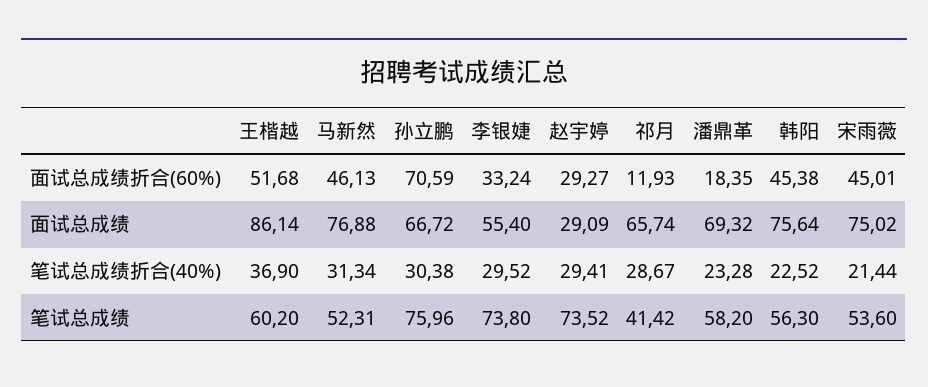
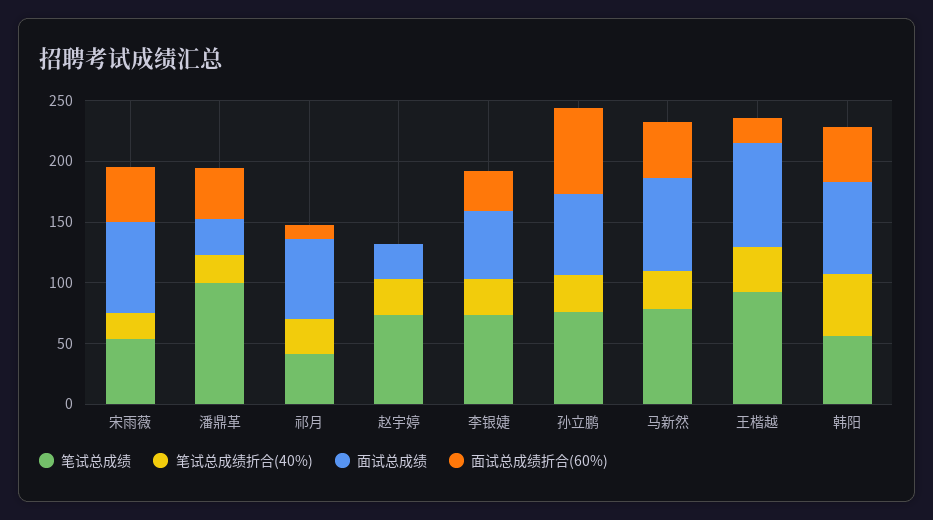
  {
    "面试总成绩折合(60%)": {
-     "王楷越": 51.68,
+     "王楷越": 20,
      "马新然": 46.13,
      "孙立鹏": 70.59,
      "李银婕": 33.24,
-     "赵宇婷": 29.27,
+     "赵宇婷": 0,
      "祁月": 11.93,
-     "潘鼎革": 18.35,
+     "潘鼎革": 40,
      "韩阳": 45.38,
      "宋雨薇": 45.01
    },
    "面试总成绩": {
      "王楷越": 86.14,
      "马新然": 76.88,
      "孙立鹏": 66.72,
      "李银婕": 55.4,
      "赵宇婷": 29.09,
      "祁月": 65.74,
-     "潘鼎革": 69.32,
+     "潘鼎革": 30,
      "韩阳": 75.64,
      "宋雨薇": 75.02
    },
    "笔试总成绩折合(40%)": {
      "王楷越": 36.9,
      "马新然": 31.34,
      "孙立鹏": 30.38,
      "李银婕": 29.52,
      "赵宇婷": 29.41,
      "祁月": 28.67,
      "潘鼎革": 23.28,
-     "韩阳": 22.52,
+     "韩阳": 50,
      "宋雨薇": 21.44
    },
    "笔试总成绩": {
-     "王楷越": 60.2,
+     "王楷越": 90,
-     "马新然": 52.31,
+     "马新然": 80,
      "孙立鹏": 75.96,
      "李银婕": 73.8,
      "赵宇婷": 73.52,
      "祁月": 41.42,
-     "潘鼎革": 58.2,
+     "潘鼎革": 100,
      "韩阳": 56.3,
      "宋雨薇": 53.6
    }
  }

